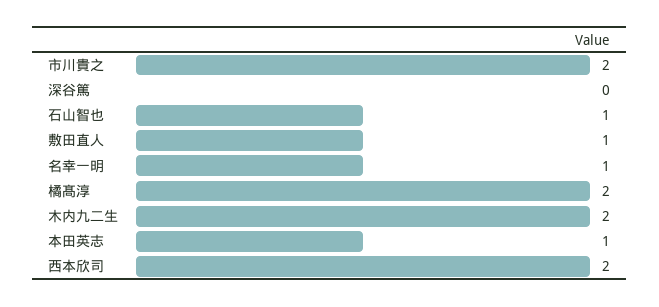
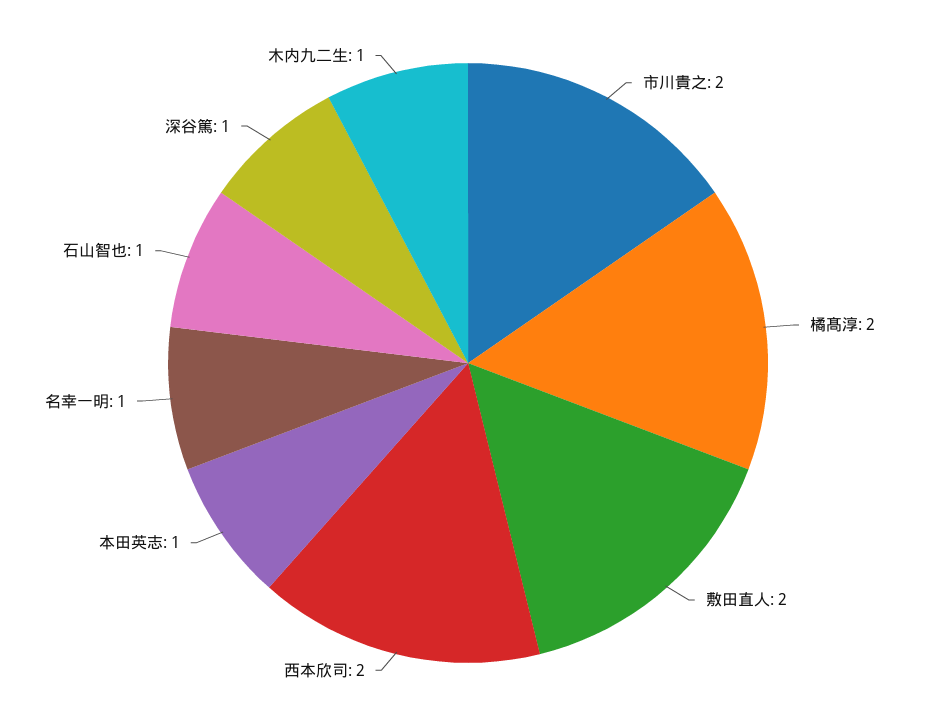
  {
    "市川貴之": 2,
-   "深谷篤": 0,
+   "深谷篤": 1,
    "石山智也": 1,
-   "敷田直人": 1,
+   "敷田直人": 2,
    "名幸一明": 1,
    "橘髙淳": 2,
-   "木内九二生": 2,
+   "木内九二生": 1,
    "本田英志": 1,
    "西本欣司": 2
  }

